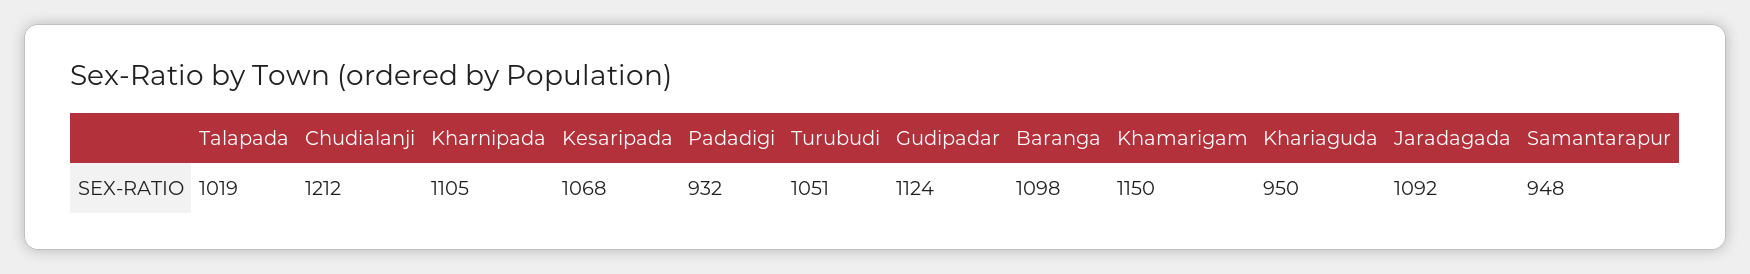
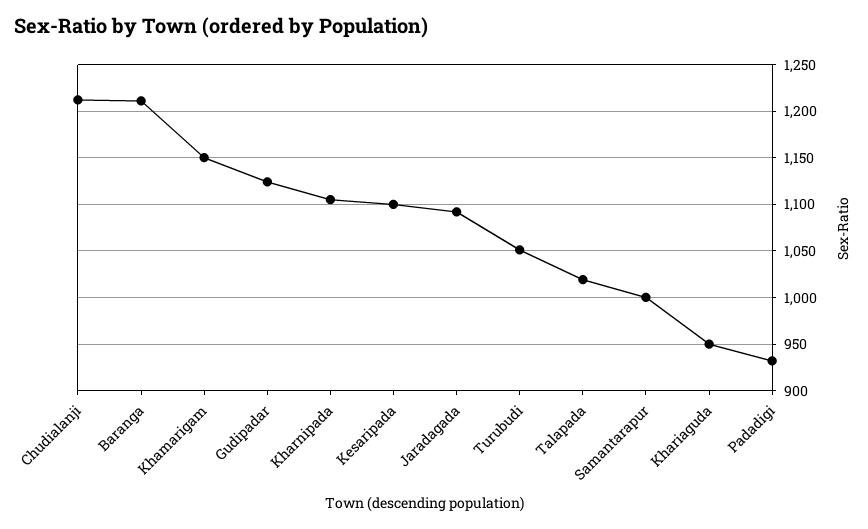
  {
    "Talapada": 1019,
    "Chudialanji": 1212,
    "Kharnipada": 1105,
-   "Kesaripada": 1068,
+   "Kesaripada": 1100,
    "Padadigi": 932,
    "Turubudi": 1051,
    "Gudipadar": 1124,
-   "Baranga": 1098,
+   "Baranga": 1210,
    "Khamarigam": 1150,
    "Khariaguda": 950,
    "Jaradagada": 1092,
-   "Samantarapur": 948
+   "Samantarapur": 1000
  }

